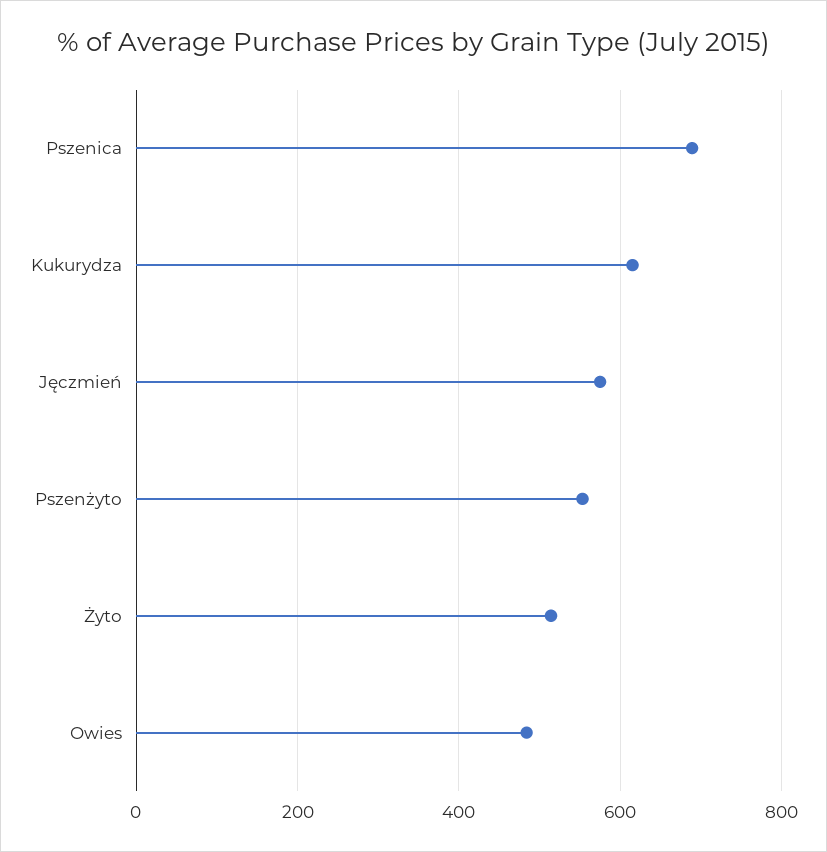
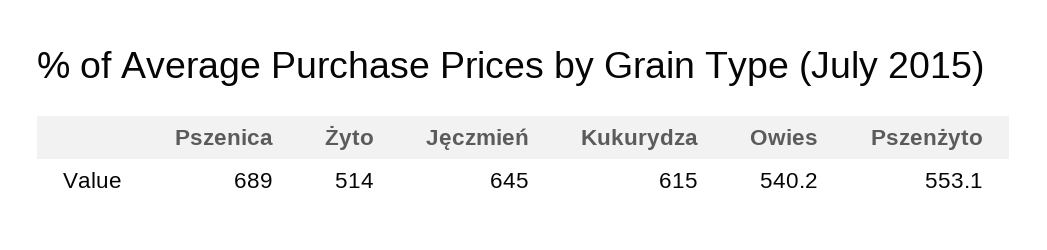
  {
    "Pszenica": 689,
    "Kukurydza": 615,
-   "Jęczmień": 580,
+   "Jęczmień": 645,
    "Pszenżyto": 553.1,
    "Żyto": 514,
-   "Owies": 480
+   "Owies": 540.2
  }

